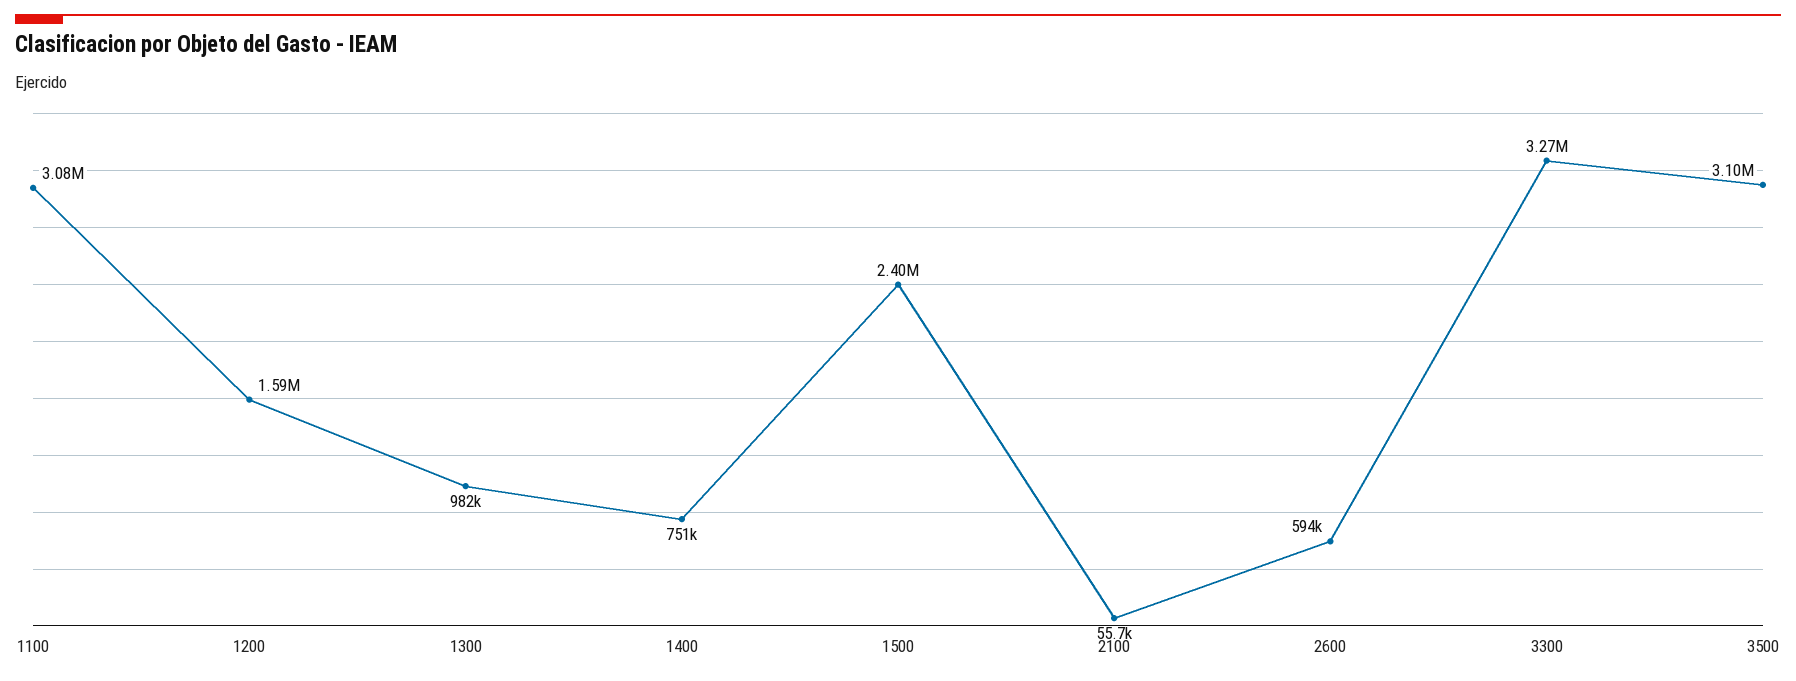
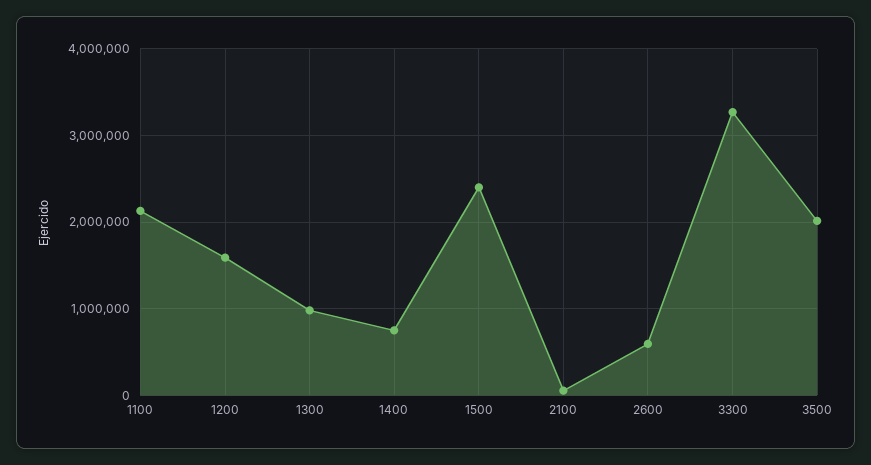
  {
-   "1100": 3080000,
+   "1100": 2100000,
    "1200": 1590000,
    "1300": 982000,
    "1400": 751000,
    "1500": 2400000,
    "2100": 55700,
    "2600": 594000,
    "3300": 3270000,
-   "3500": 3100000
+   "3500": 2000000
  }

